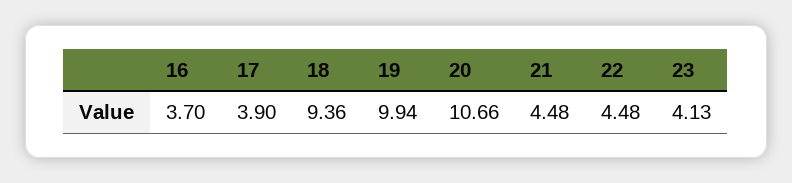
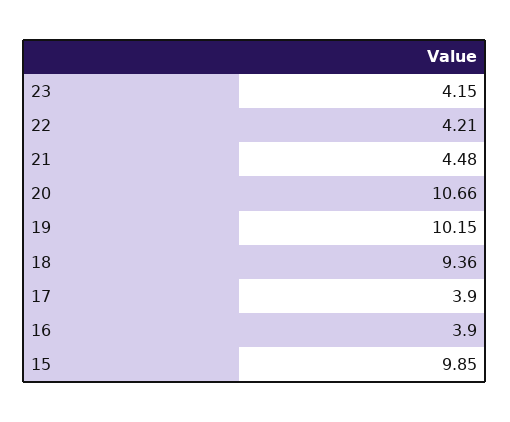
  {
-   "16": 3.7,
+   "16": 3.9,
    "17": 3.9,
    "18": 9.36,
-   "19": 9.94,
+   "19": 10.15,
    "20": 10.66,
    "21": 4.48,
-   "22": 4.48,
+   "22": 4.21,
-   "23": 4.13
+   "23": 4.15,
+   "15": 9.85
  }

